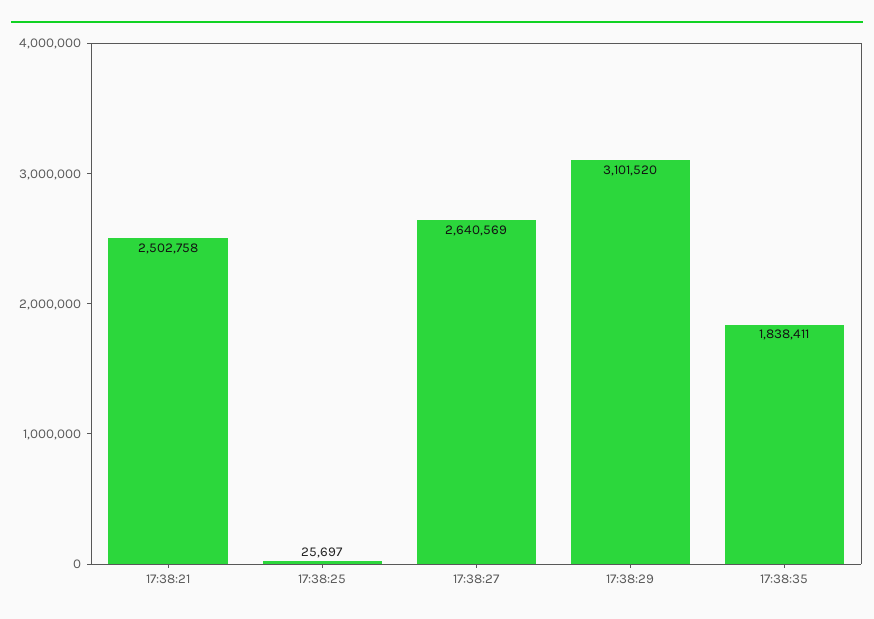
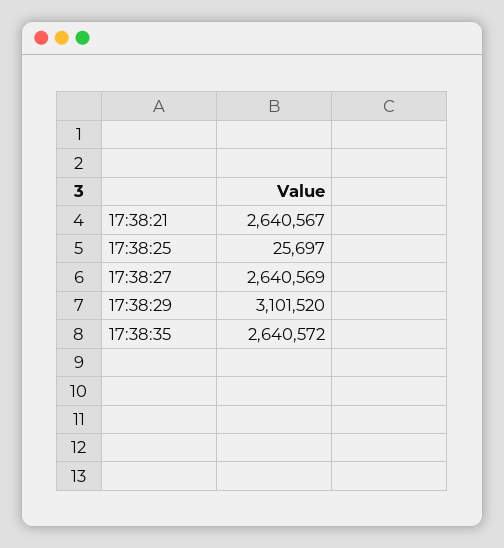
  {
-   "17:38:21": 2502758,
+   "17:38:21": 2640567,
    "17:38:25": 25697,
    "17:38:27": 2640569,
    "17:38:29": 3101520,
-   "17:38:35": 1838411
+   "17:38:35": 2640572
  }

